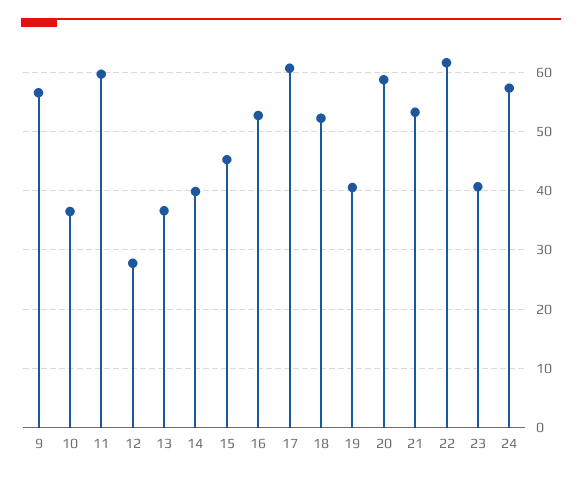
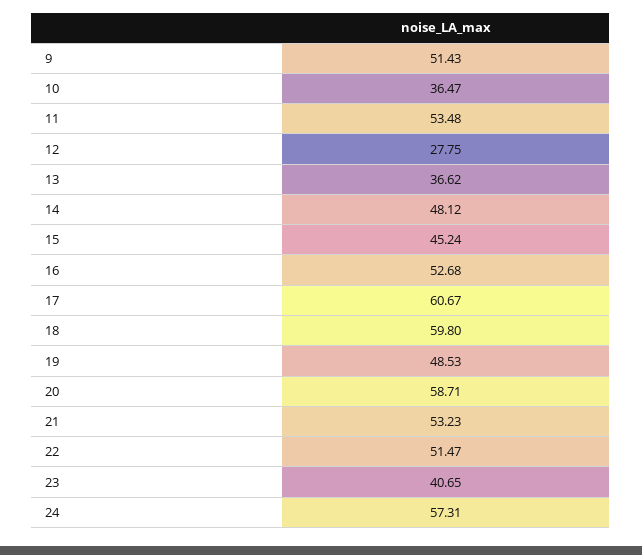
  {
-   "9": 56,
+   "9": 51.43,
    "10": 36.47,
-   "11": 60,
+   "11": 53.48,
    "12": 27.75,
    "13": 36.62,
-   "14": 40,
+   "14": 48.12,
    "15": 45.24,
    "16": 52.68,
    "17": 60.67,
-   "18": 52,
+   "18": 59.8,
-   "19": 40,
+   "19": 48.53,
    "20": 58.71,
    "21": 53.23,
-   "22": 62,
+   "22": 51.47,
    "23": 40.65,
    "24": 57.31
  }

